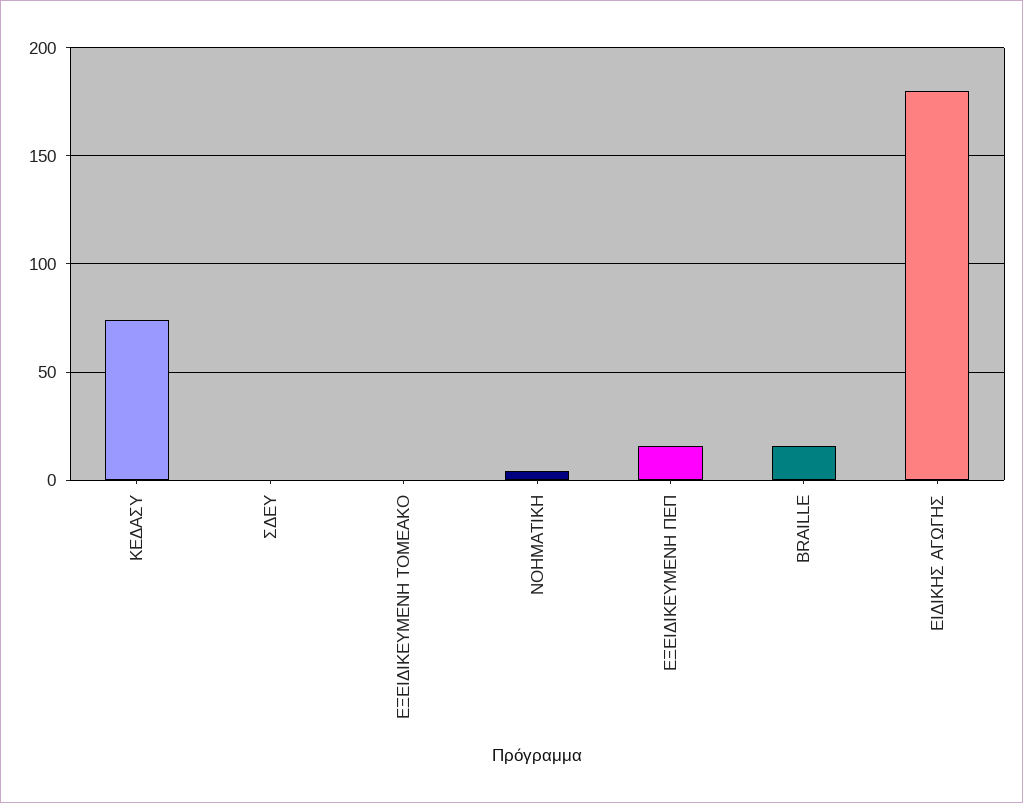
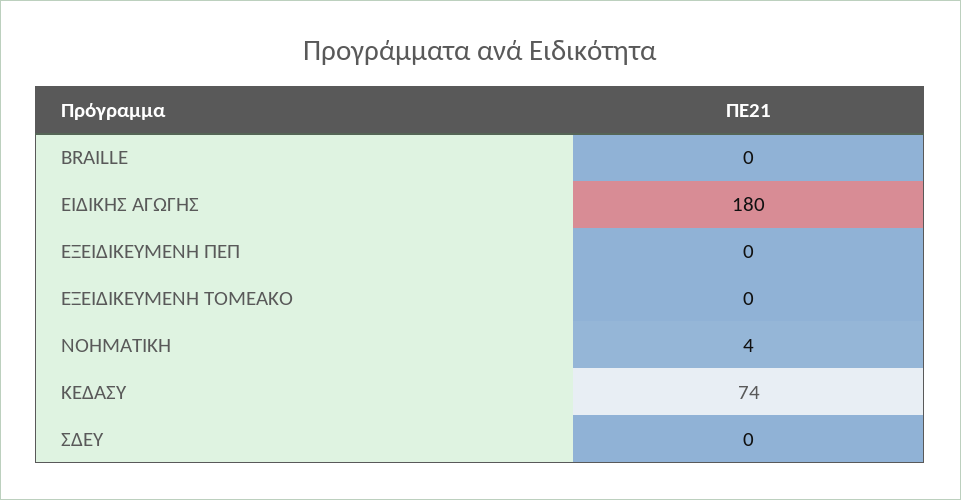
  {
    "ΚΕΔΑΣΥ": 74,
    "ΣΔΕΥ": 0,
    "ΕΞΕΙΔΙΚΕΥΜΕΝΗ ΤΟΜΕΑΚΟ": 0,
    "ΝΟΗΜΑΤΙΚΗ": 4,
-   "ΕΞΕΙΔΙΚΕΥΜΕΝΗ ΠΕΠ": 15,
+   "ΕΞΕΙΔΙΚΕΥΜΕΝΗ ΠΕΠ": 0,
-   "BRAILLE": 15,
+   "BRAILLE": 0,
    "ΕΙΔΙΚΗΣ ΑΓΩΓΗΣ": 180
  }

